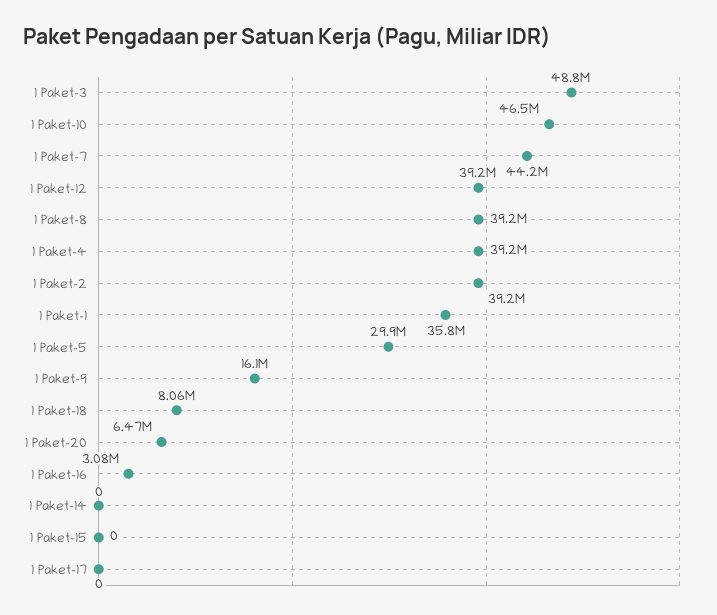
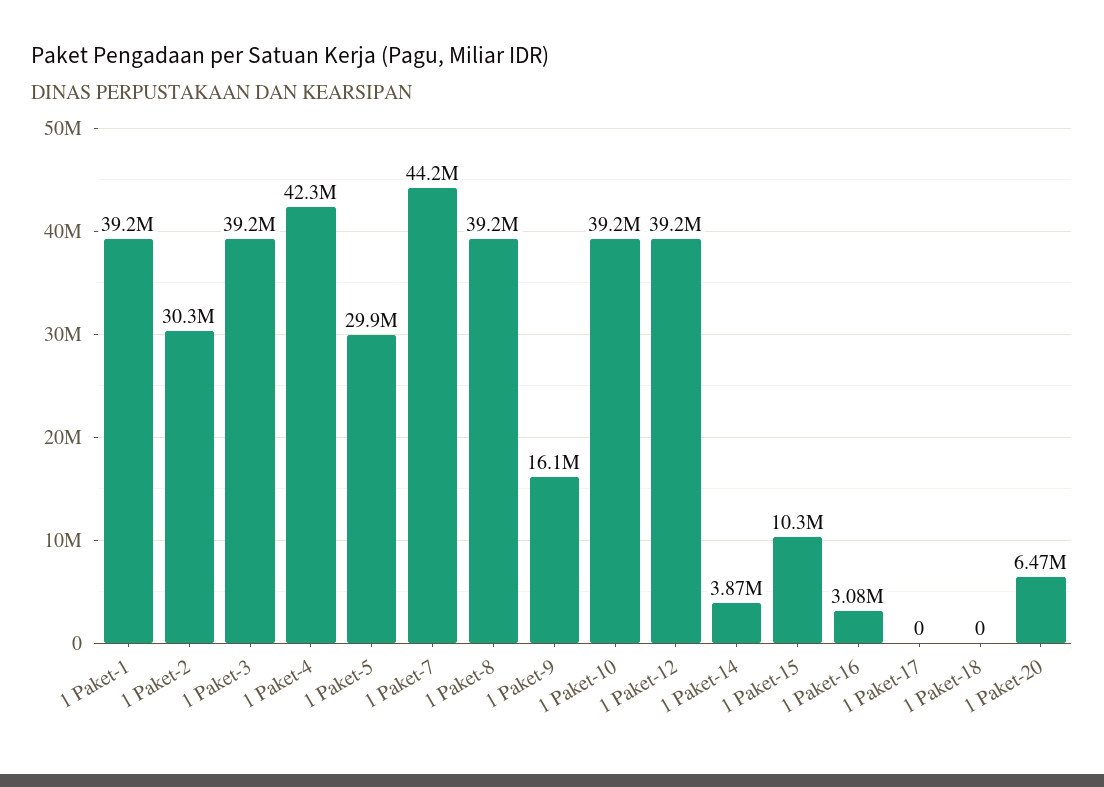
  {
-   "1 Paket-3": 48800000,
+   "1 Paket-3": 39200000,
-   "1 Paket-10": 46500000,
+   "1 Paket-10": 39200000,
    "1 Paket-7": 44200000,
    "1 Paket-12": 39200000,
    "1 Paket-8": 39200000,
-   "1 Paket-4": 39200000,
+   "1 Paket-4": 42300000,
-   "1 Paket-2": 39200000,
+   "1 Paket-2": 30300000,
-   "1 Paket-1": 35800000,
+   "1 Paket-1": 39200000,
    "1 Paket-5": 29900000,
    "1 Paket-9": 16100000,
-   "1 Paket-18": 8060000,
+   "1 Paket-18": 0,
    "1 Paket-20": 6470000,
    "1 Paket-16": 3080000,
-   "1 Paket-14": 0,
+   "1 Paket-14": 3870000,
-   "1 Paket-15": 0,
+   "1 Paket-15": 10300000,
    "1 Paket-17": 0
  }

